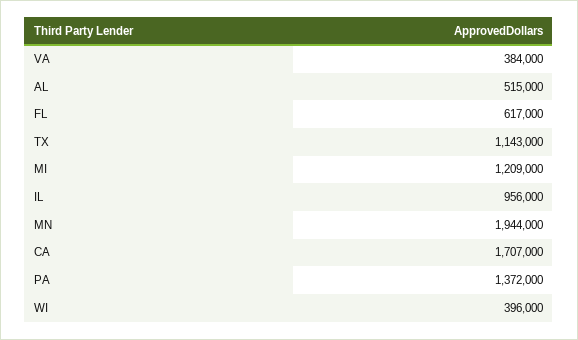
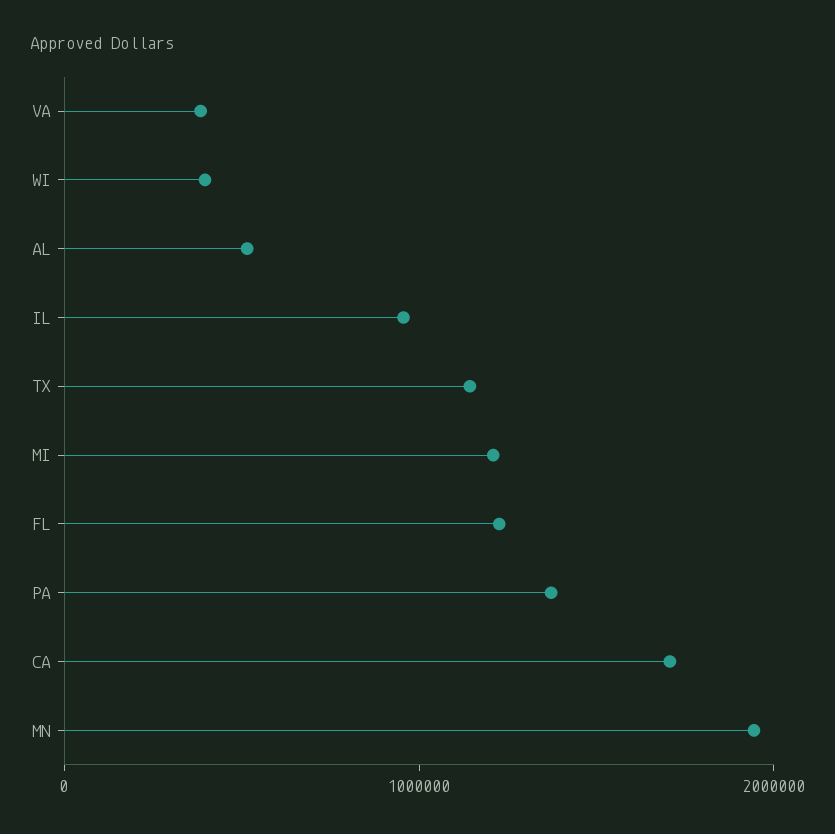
  {
    "VA": 384000,
    "AL": 515000,
-   "FL": 617000,
+   "FL": 1200000,
    "TX": 1143000,
    "MI": 1209000,
    "IL": 956000,
    "MN": 1944000,
    "CA": 1707000,
    "PA": 1372000,
    "WI": 396000
  }

